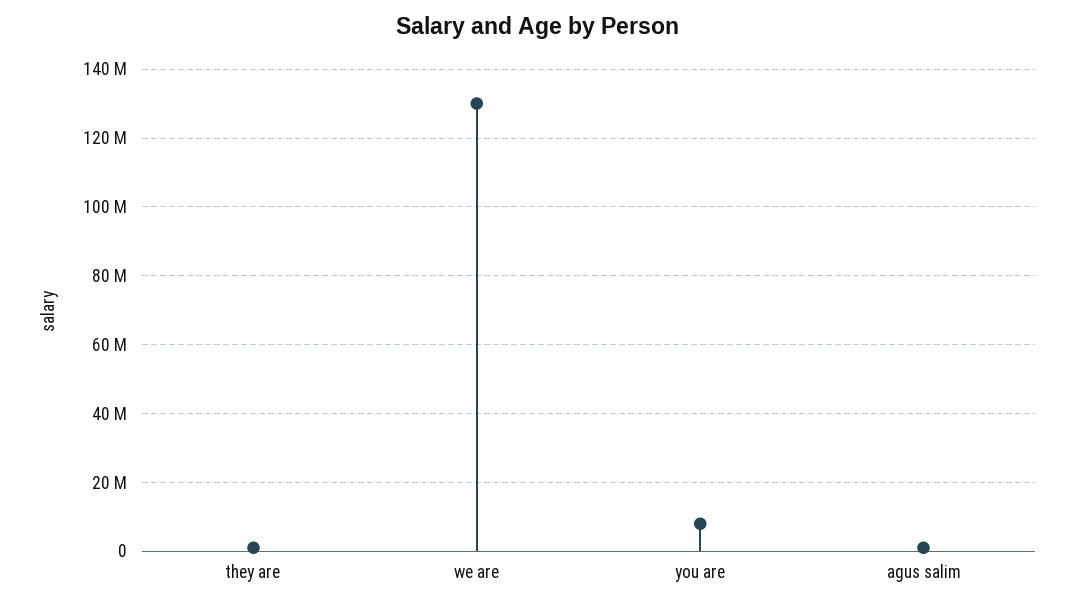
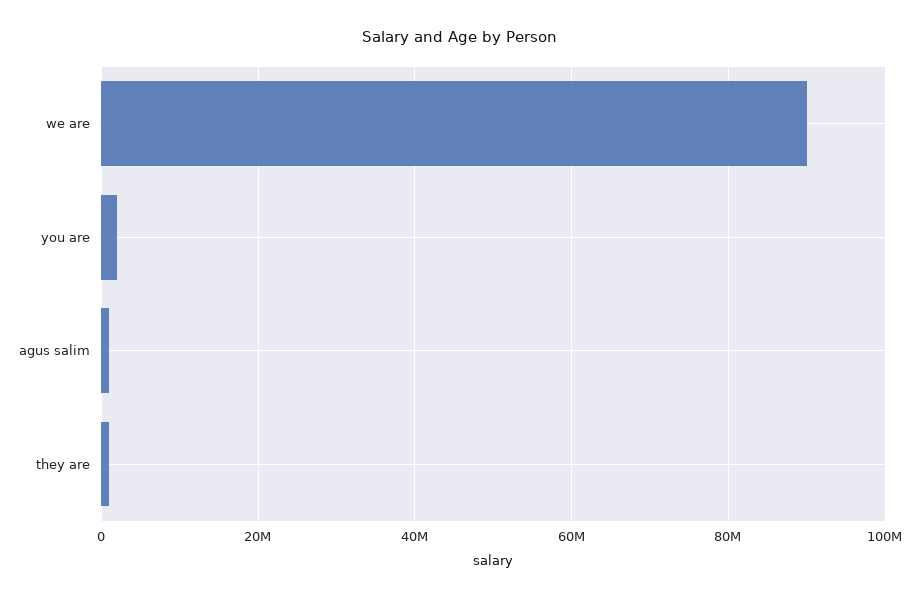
  {
    "they are": 2000000,
-   "we are": 130000000,
+   "we are": 90000000,
-   "you are": 8000000,
+   "you are": 2000000,
    "agus salim": 2000000
  }

